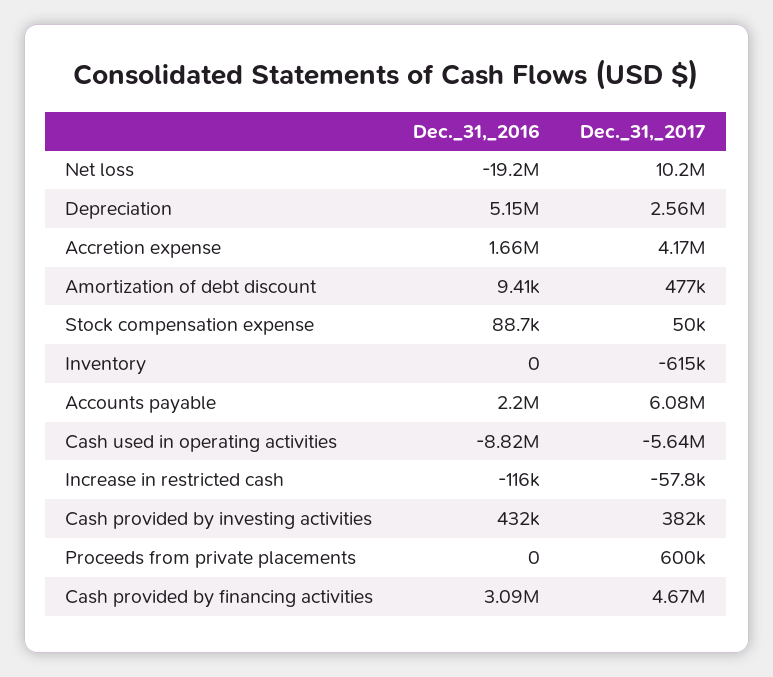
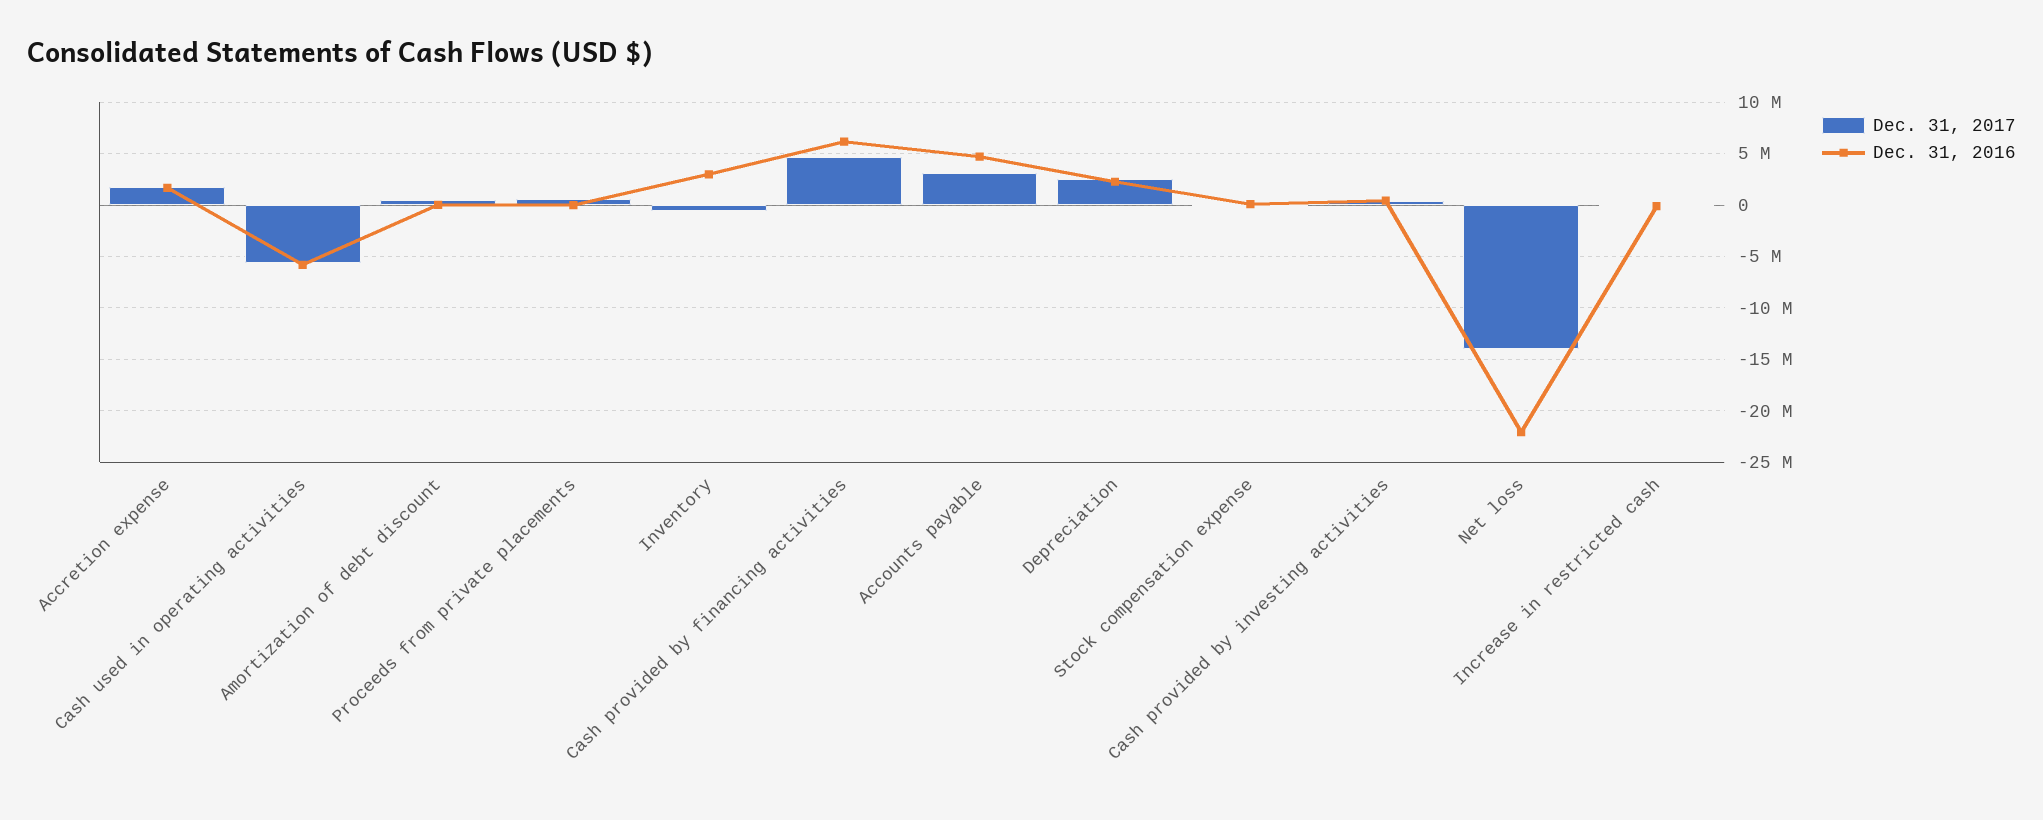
  {
    "Dec._31,_2016": {
-     "Net loss": -19200000,
+     "Net loss": -22000000,
-     "Depreciation": 5150000,
+     "Depreciation": 2000000,
      "Accretion expense": 1660000,
      "Amortization of debt discount": 9410,
      "Stock compensation expense": 88700,
-     "Inventory": 0,
+     "Inventory": 3000000,
-     "Accounts payable": 2200000,
+     "Accounts payable": 5000000,
-     "Cash used in operating activities": -8820000,
+     "Cash used in operating activities": -6000000,
      "Increase in restricted cash": -116000,
      "Cash provided by investing activities": 432000,
      "Proceeds from private placements": 0,
-     "Cash provided by financing activities": 3090000
+     "Cash provided by financing activities": 6000000
    },
    "Dec._31,_2017": {
-     "Net loss": 10200000,
+     "Net loss": -14000000,
      "Depreciation": 2560000,
-     "Accretion expense": 4170000,
+     "Accretion expense": 2000000,
      "Amortization of debt discount": 477000,
      "Stock compensation expense": 50000,
      "Inventory": -615000,
-     "Accounts payable": 6080000,
+     "Accounts payable": 3000000,
      "Cash used in operating activities": -5640000,
      "Increase in restricted cash": -57800,
      "Cash provided by investing activities": 382000,
      "Proceeds from private placements": 600000,
      "Cash provided by financing activities": 4670000
    }
  }

